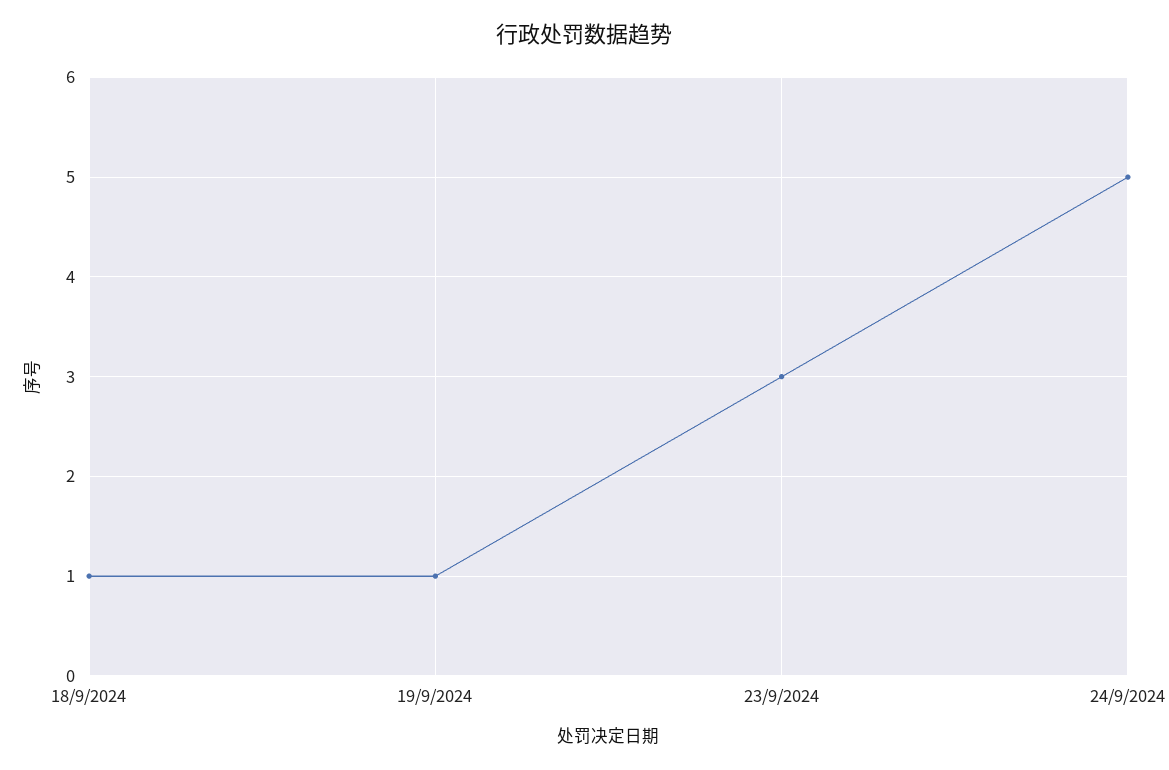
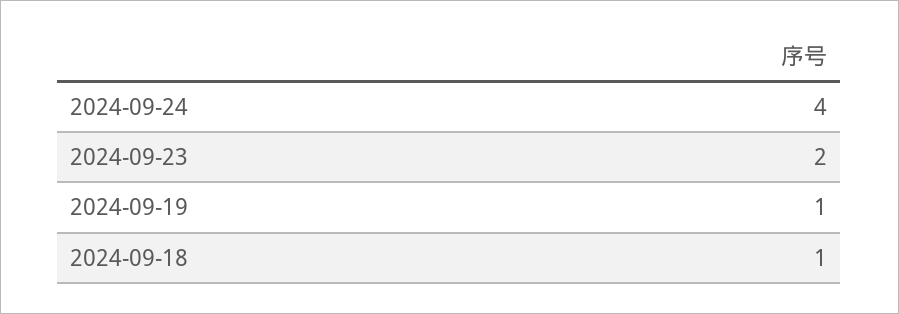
  {
    "18/9/2024": 1,
    "19/9/2024": 1,
-   "23/9/2024": 3,
+   "23/9/2024": 2,
-   "24/9/2024": 5
+   "24/9/2024": 4
  }

